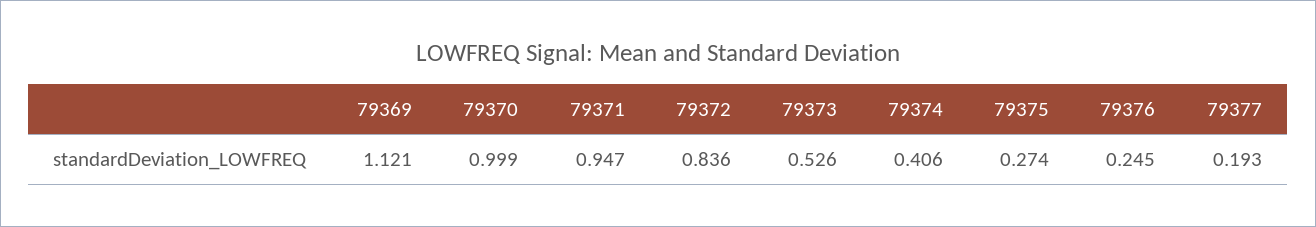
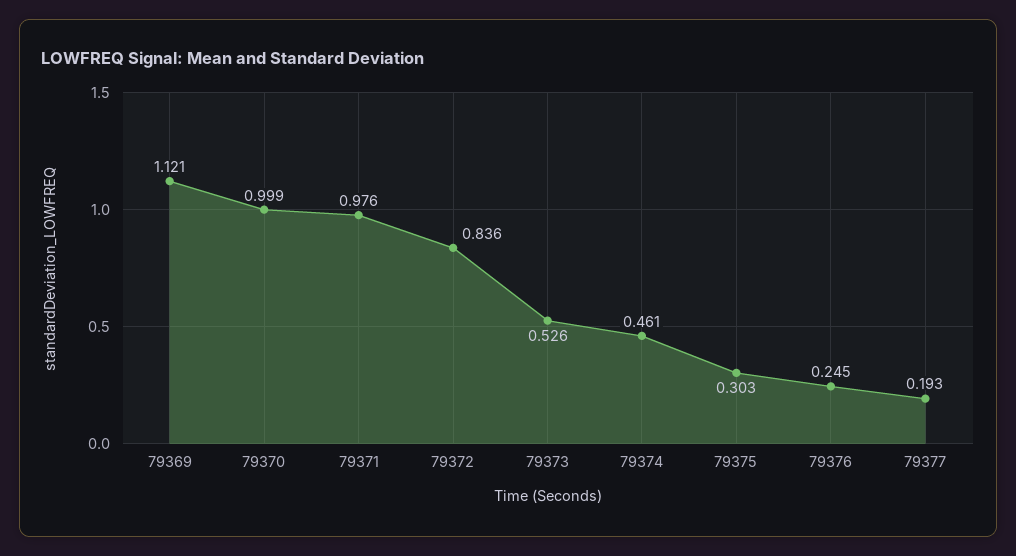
  {
    "79369": 1.121,
    "79370": 0.999,
-   "79371": 0.947,
+   "79371": 0.976,
    "79372": 0.836,
    "79373": 0.526,
-   "79374": 0.406,
+   "79374": 0.461,
-   "79375": 0.274,
+   "79375": 0.303,
    "79376": 0.245,
    "79377": 0.193
  }

